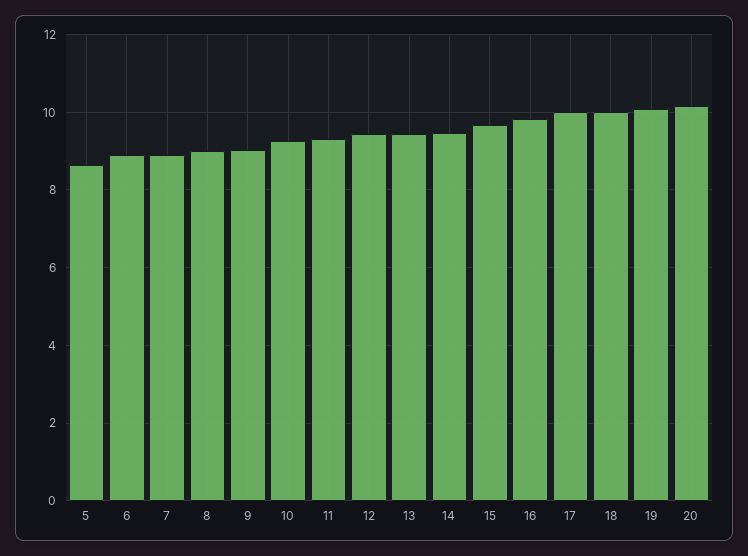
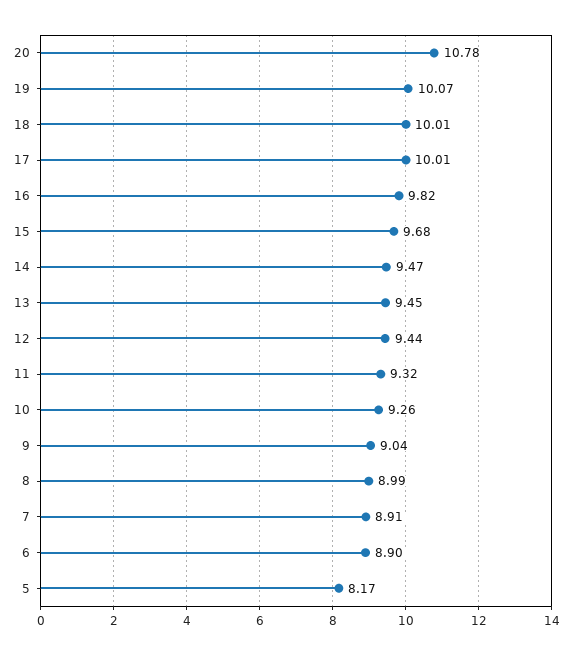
  {
-   "5": 8.6,
+   "5": 8.17,
    "6": 8.9,
    "7": 8.91,
    "8": 8.99,
    "9": 9.04,
    "10": 9.26,
    "11": 9.32,
    "12": 9.44,
    "13": 9.45,
    "14": 9.47,
    "15": 9.68,
    "16": 9.82,
    "17": 10.01,
    "18": 10.01,
    "19": 10.07,
-   "20": 10.2
+   "20": 10.78
  }

